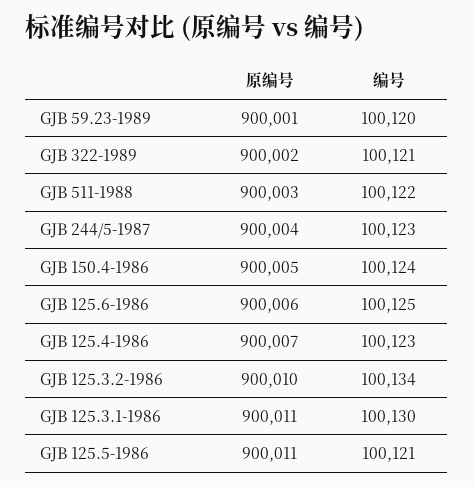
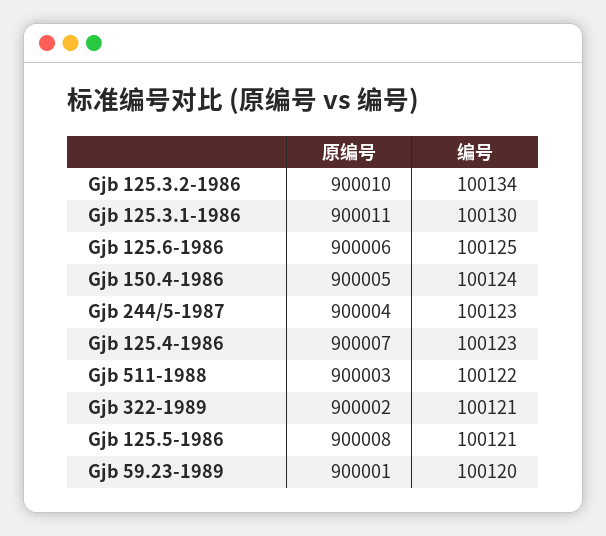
  {
    "原编号": {
      "GJB 59.23-1989": 900001,
      "GJB 322-1989": 900002,
      "GJB 511-1988": 900003,
      "GJB 244/5-1987": 900004,
      "GJB 150.4-1986": 900005,
      "GJB 125.6-1986": 900006,
      "GJB 125.4-1986": 900007,
      "GJB 125.3.2-1986": 900010,
      "GJB 125.3.1-1986": 900011,
-     "GJB 125.5-1986": 900011
+     "GJB 125.5-1986": 900008
    },
    "编号": {
      "GJB 59.23-1989": 100120,
      "GJB 322-1989": 100121,
      "GJB 511-1988": 100122,
      "GJB 244/5-1987": 100123,
      "GJB 150.4-1986": 100124,
      "GJB 125.6-1986": 100125,
      "GJB 125.4-1986": 100123,
      "GJB 125.3.2-1986": 100134,
      "GJB 125.3.1-1986": 100130,
      "GJB 125.5-1986": 100121
    }
  }

